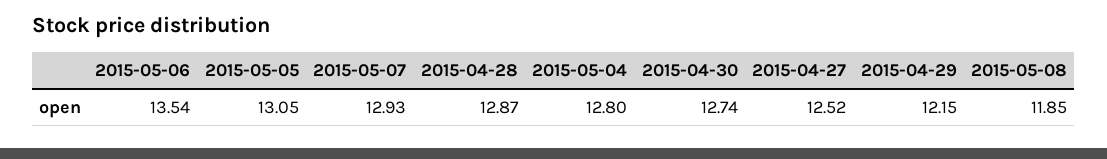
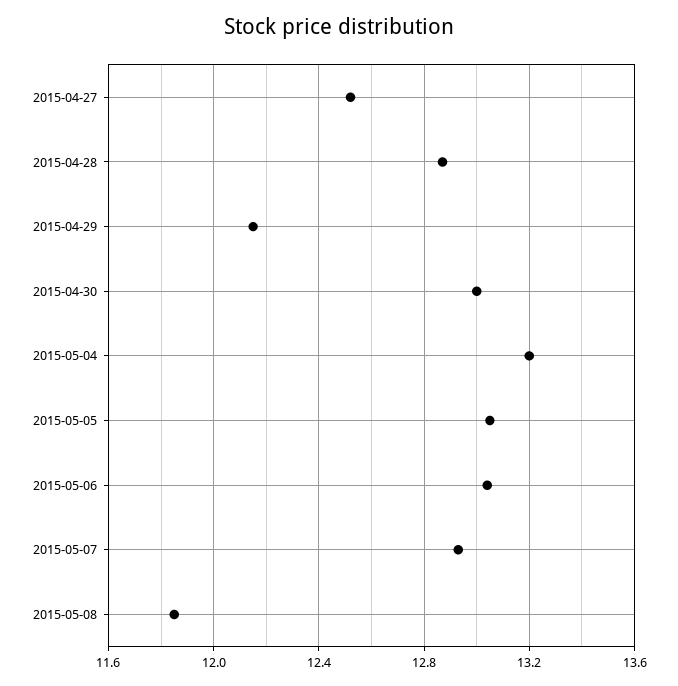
  {
-   "2015-05-06": 13.54,
+   "2015-05-06": 13.05,
    "2015-05-05": 13.05,
    "2015-05-07": 12.93,
    "2015-04-28": 12.87,
-   "2015-05-04": 12.8,
+   "2015-05-04": 13.2,
-   "2015-04-30": 12.74,
+   "2015-04-30": 13,
    "2015-04-27": 12.52,
    "2015-04-29": 12.15,
    "2015-05-08": 11.85
  }

